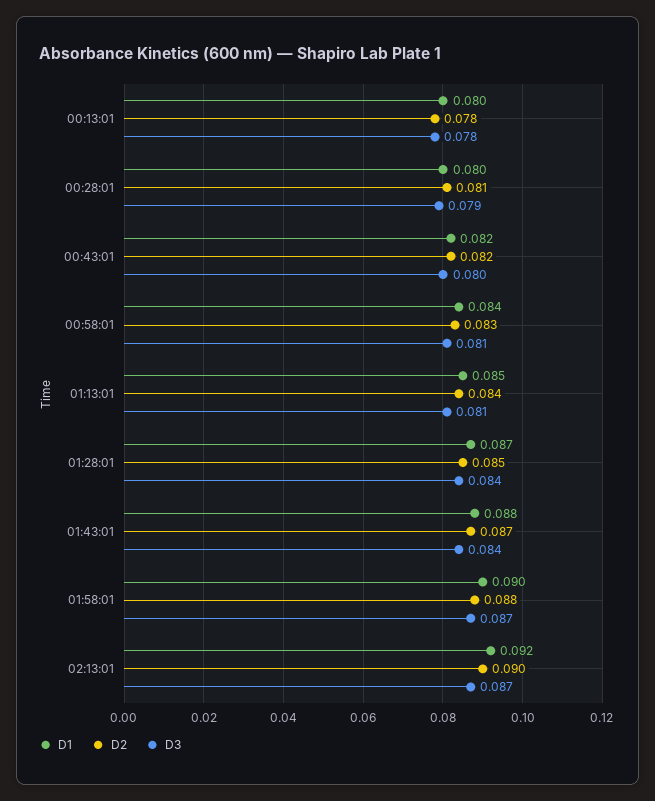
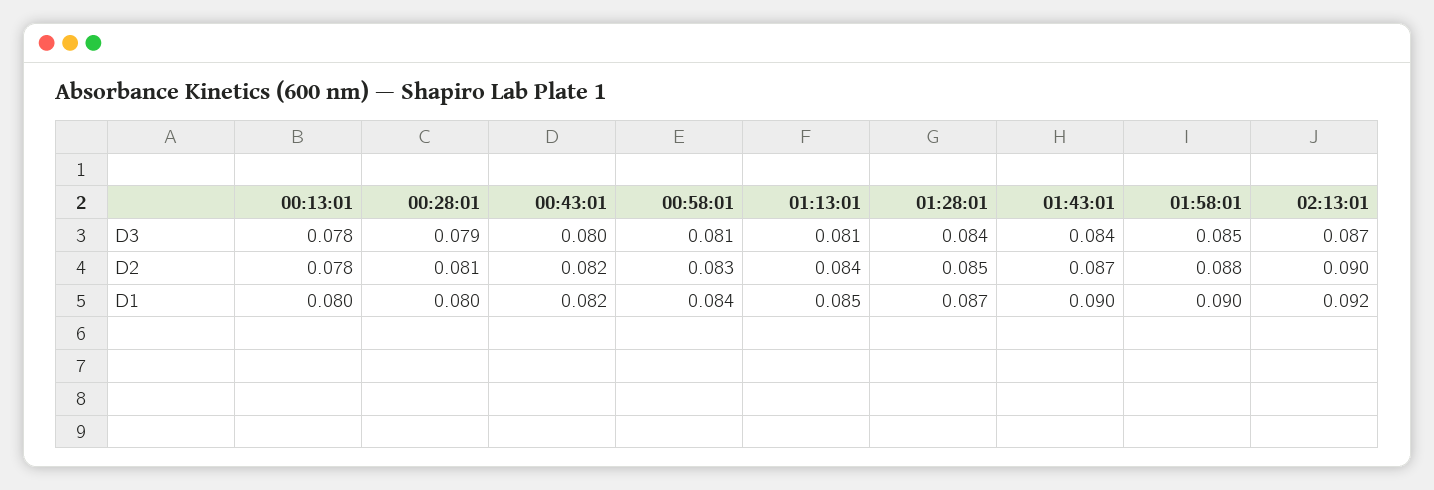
  {
    "D1": {
      "00:13:01": 0.08,
      "00:28:01": 0.08,
      "00:43:01": 0.082,
      "00:58:01": 0.084,
      "01:13:01": 0.085,
      "01:28:01": 0.087,
-     "01:43:01": 0.088,
+     "01:43:01": 0.09,
      "01:58:01": 0.09,
      "02:13:01": 0.092
    },
    "D2": {
      "00:13:01": 0.078,
      "00:28:01": 0.081,
      "00:43:01": 0.082,
      "00:58:01": 0.083,
      "01:13:01": 0.084,
      "01:28:01": 0.085,
      "01:43:01": 0.087,
      "01:58:01": 0.088,
      "02:13:01": 0.09
    },
    "D3": {
      "00:13:01": 0.078,
      "00:28:01": 0.079,
      "00:43:01": 0.08,
      "00:58:01": 0.081,
      "01:13:01": 0.081,
      "01:28:01": 0.084,
      "01:43:01": 0.084,
-     "01:58:01": 0.087,
+     "01:58:01": 0.085,
      "02:13:01": 0.087
    }
  }

